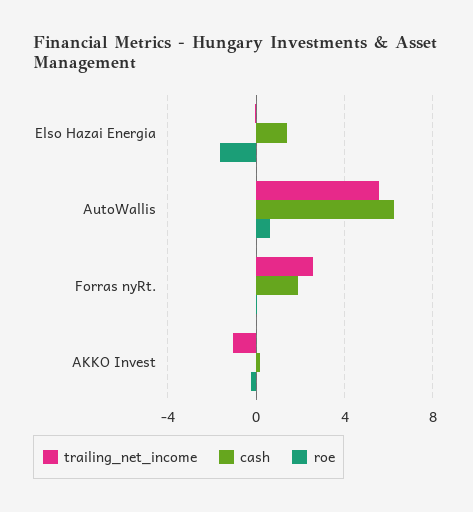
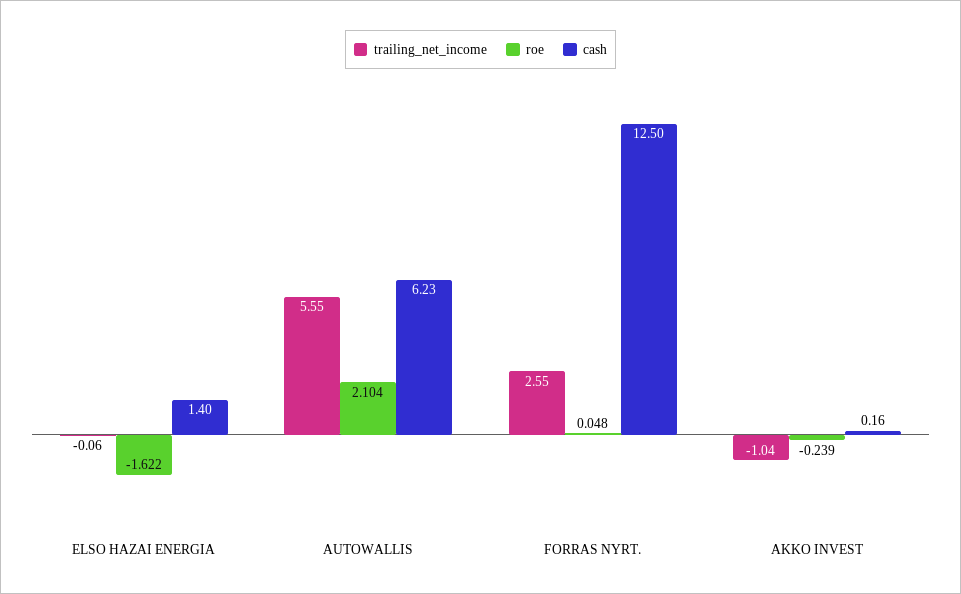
  {
    "trailing_net_income": {
      "Elso Hazai Energia": -0.06,
      "AutoWallis": 5.55,
      "Forras nyRt.": 2.55,
      "AKKO Invest": -1.04
    },
    "cash": {
      "Elso Hazai Energia": 1.4,
      "AutoWallis": 6.23,
-     "Forras nyRt.": 2,
+     "Forras nyRt.": 12.5,
      "AKKO Invest": 0.16
    },
    "roe": {
      "Elso Hazai Energia": -1.622,
-     "AutoWallis": 0.5,
+     "AutoWallis": 2.104,
      "Forras nyRt.": 0.048,
      "AKKO Invest": -0.239
    }
  }

